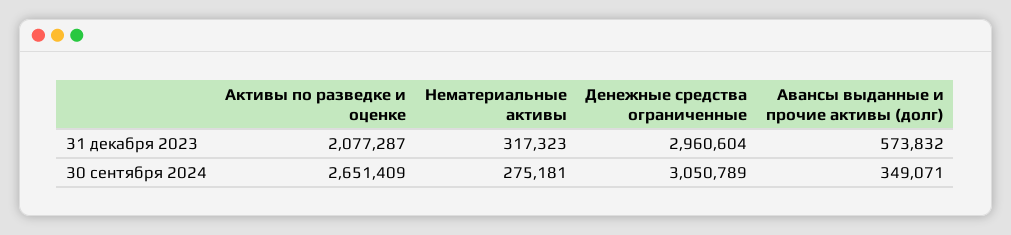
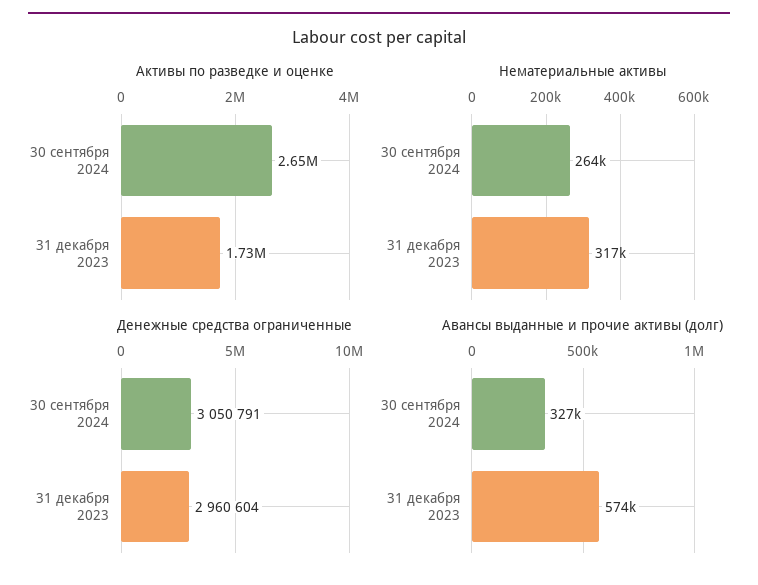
  {
    "Активы по разведке и оценке": {
-     "31 декабря 2023": 2077287,
+     "31 декабря 2023": 1730000,
      "30 сентября 2024": 2651409
    },
    "Нематериальные активы": {
      "31 декабря 2023": 317323,
-     "30 сентября 2024": 275181
+     "30 сентября 2024": 264000
    },
    "Денежные средства ограниченные": {
      "31 декабря 2023": 2960604,
-     "30 сентября 2024": 3050789
+     "30 сентября 2024": 3050791
    },
    "Авансы выданные и прочие активы (долг)": {
      "31 декабря 2023": 573832,
-     "30 сентября 2024": 349071
+     "30 сентября 2024": 327000
    }
  }

